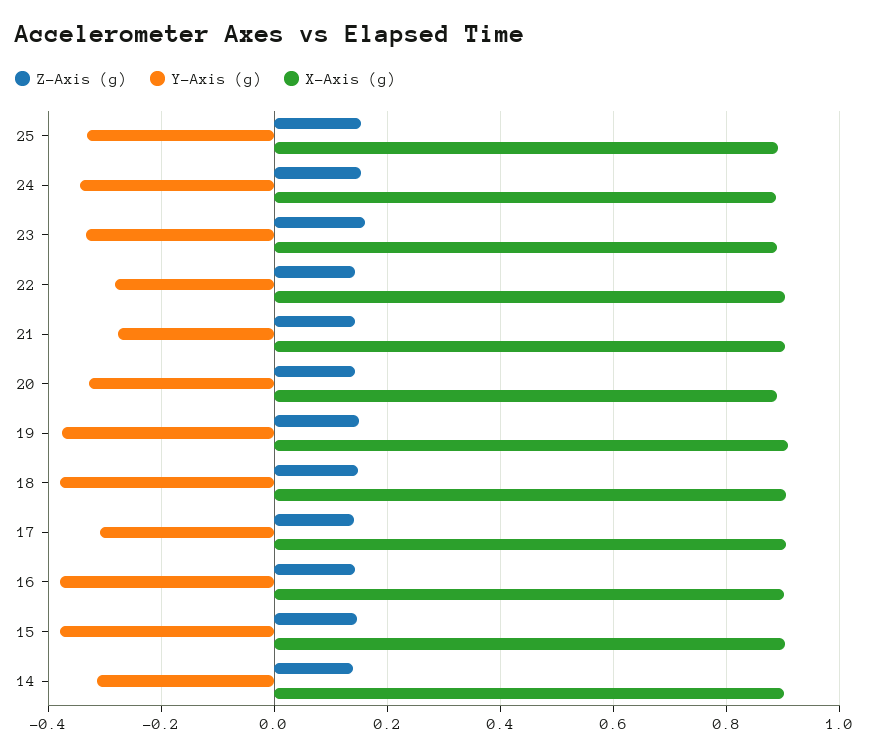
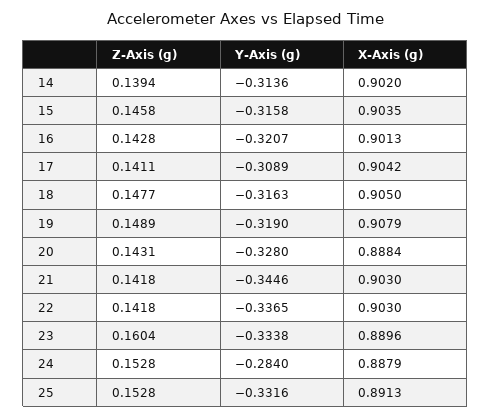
  {
    "Z-Axis (g)": {
      "25": 0.1528,
      "24": 0.1528,
      "23": 0.1604,
      "22": 0.1418,
      "21": 0.1418,
      "20": 0.1431,
      "19": 0.1489,
      "18": 0.1477,
      "17": 0.1411,
      "16": 0.1428,
      "15": 0.1458,
      "14": 0.1394
    },
    "Y-Axis (g)": {
      "25": -0.3316,
-     "24": -0.34,
+     "24": -0.284,
      "23": -0.3338,
-     "22": -0.28,
+     "22": -0.3365,
-     "21": -0.28,
+     "21": -0.3446,
      "20": -0.328,
-     "19": -0.38,
+     "19": -0.319,
-     "18": -0.38,
+     "18": -0.3163,
      "17": -0.3089,
-     "16": -0.38,
+     "16": -0.3207,
-     "15": -0.38,
+     "15": -0.3158,
      "14": -0.3136
    },
    "X-Axis (g)": {
      "25": 0.8913,
      "24": 0.8879,
      "23": 0.8896,
      "22": 0.903,
      "21": 0.903,
      "20": 0.8884,
      "19": 0.9079,
      "18": 0.905,
      "17": 0.9042,
      "16": 0.9013,
      "15": 0.9035,
      "14": 0.902
    }
  }

